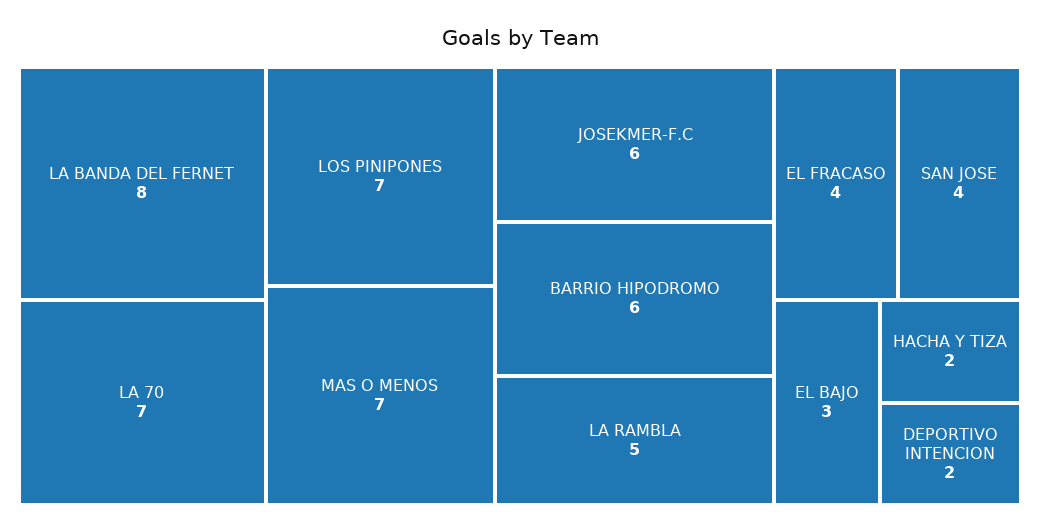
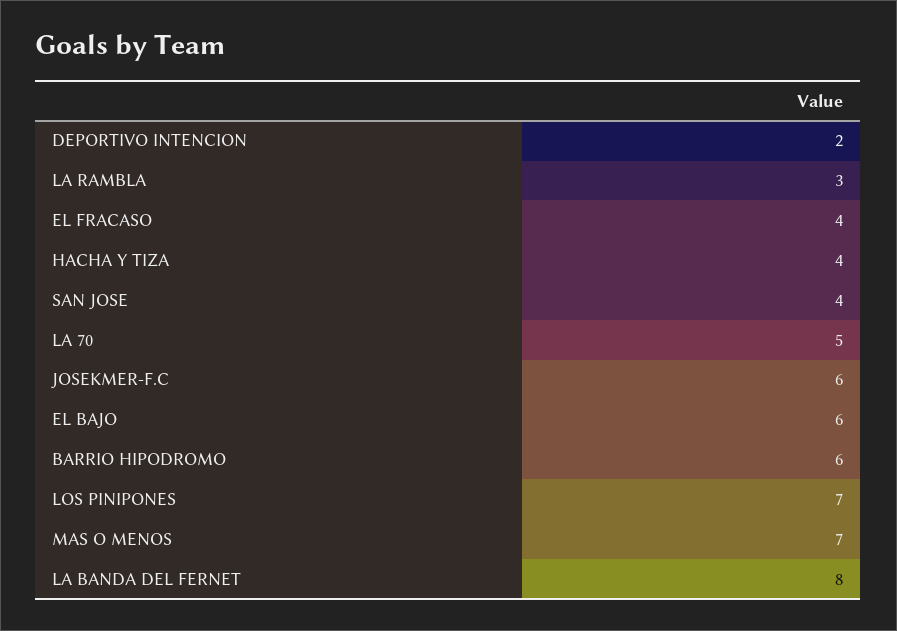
  {
    "LA BANDA DEL FERNET": 8,
-   "LA 70": 7,
+   "LA 70": 5,
    "LOS PINIPONES": 7,
    "MAS O MENOS": 7,
    "JOSEKMER-F.C": 6,
    "BARRIO HIPODROMO": 6,
-   "LA RAMBLA": 5,
+   "LA RAMBLA": 3,
    "EL FRACASO": 4,
    "SAN JOSE": 4,
-   "EL BAJO": 3,
+   "EL BAJO": 6,
-   "HACHA Y TIZA": 2,
+   "HACHA Y TIZA": 4,
    "DEPORTIVO INTENCION": 2
  }

